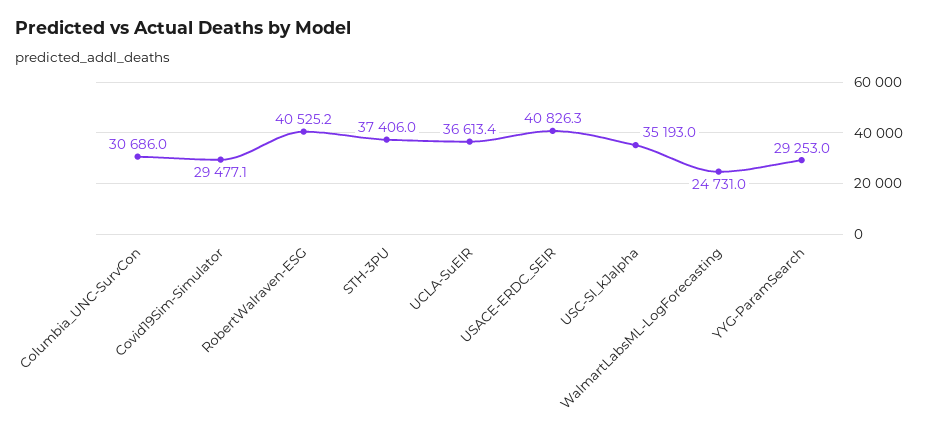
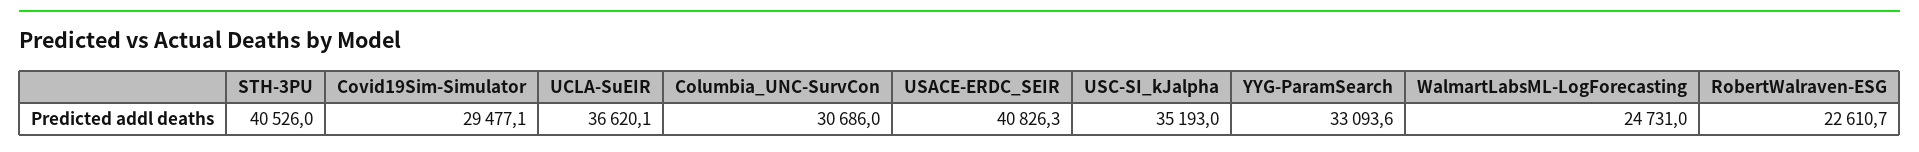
  {
    "Columbia_UNC-SurvCon": 30686,
    "Covid19Sim-Simulator": 29477.1,
-   "RobertWalraven-ESG": 40525.2,
+   "RobertWalraven-ESG": 22610.7,
-   "STH-3PU": 37406,
+   "STH-3PU": 40526,
-   "UCLA-SuEIR": 36613.4,
+   "UCLA-SuEIR": 36620.1,
    "USACE-ERDC_SEIR": 40826.3,
    "USC-SI_kJalpha": 35193,
    "WalmartLabsML-LogForecasting": 24731,
-   "YYG-ParamSearch": 29253
+   "YYG-ParamSearch": 33093.6
  }

